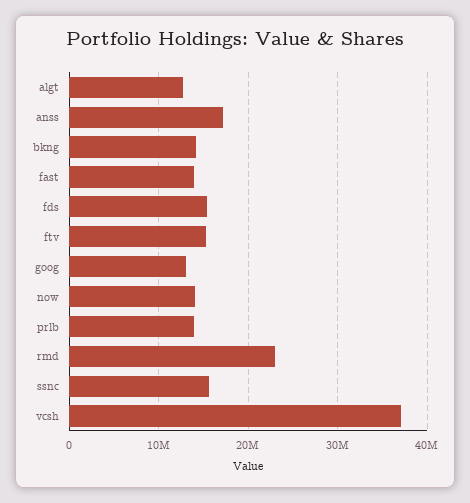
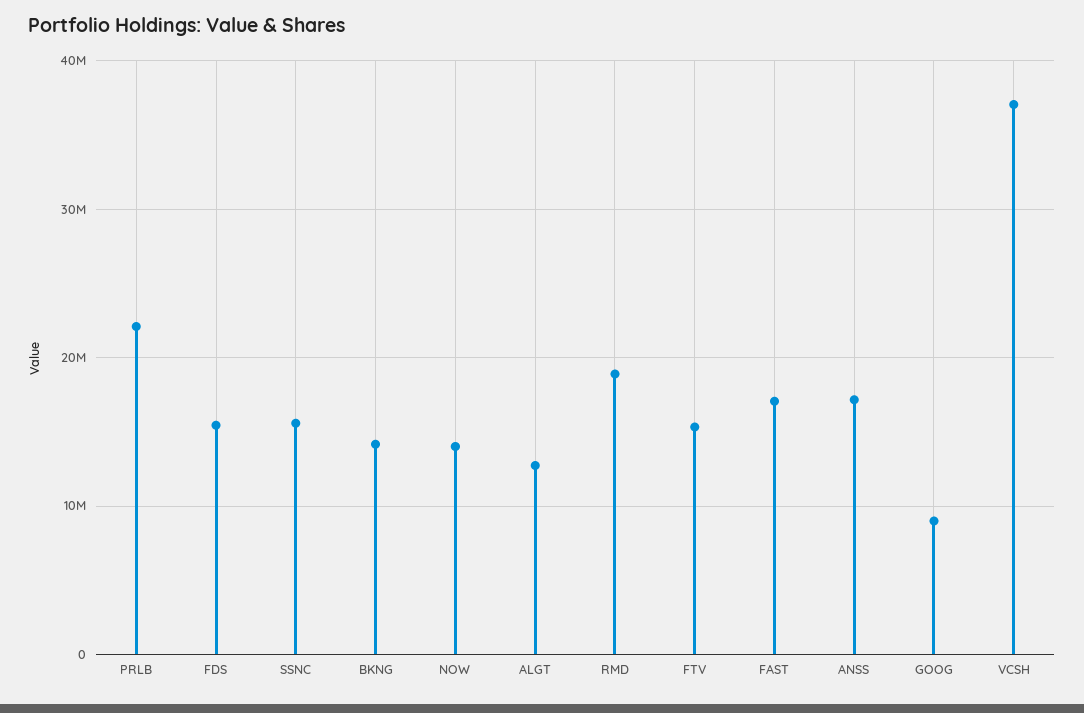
  {
    "algt": 13000000,
    "anss": 17000000,
    "bkng": 14000000,
-   "fast": 14000000,
+   "fast": 17000000,
    "fds": 15000000,
    "ftv": 15000000,
-   "goog": 13000000,
+   "goog": 9000000,
    "now": 14000000,
-   "prlb": 14000000,
+   "prlb": 22000000,
-   "rmd": 23000000,
+   "rmd": 19000000,
    "ssnc": 16000000,
    "vcsh": 37000000
  }

